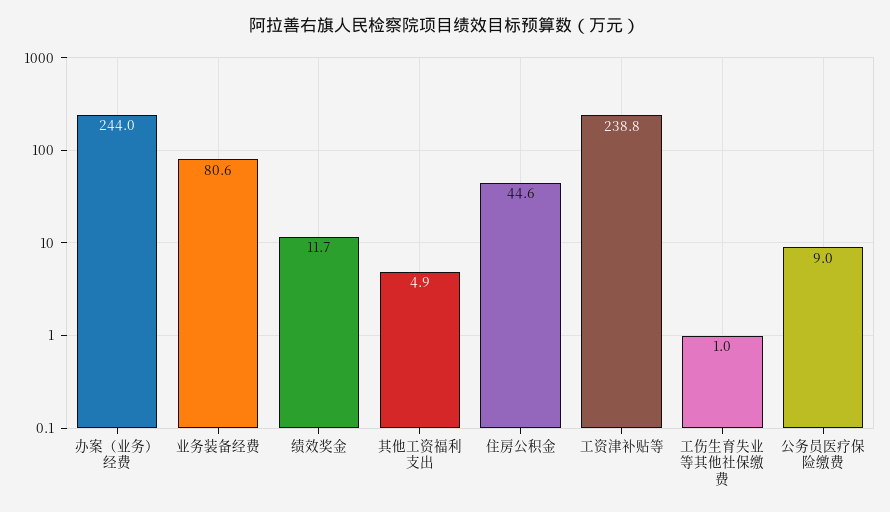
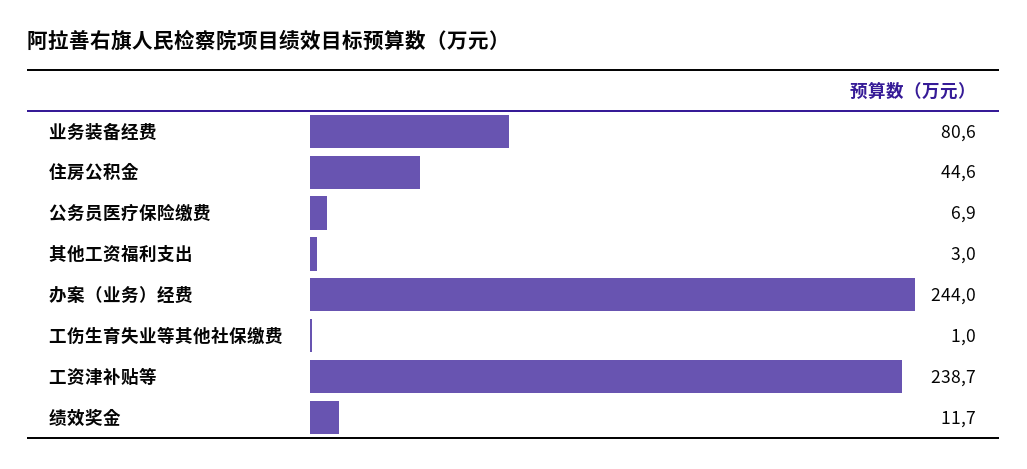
  {
    "办案（业务）经费": 244,
    "业务装备经费": 80.6,
    "绩效奖金": 11.7,
-   "其他工资福利支出": 4.9,
+   "其他工资福利支出": 3,
    "住房公积金": 44.6,
-   "工资津补贴等": 238.8,
+   "工资津补贴等": 238.7,
    "工伤生育失业等其他社保缴费": 1,
-   "公务员医疗保险缴费": 9
+   "公务员医疗保险缴费": 6.9
  }

